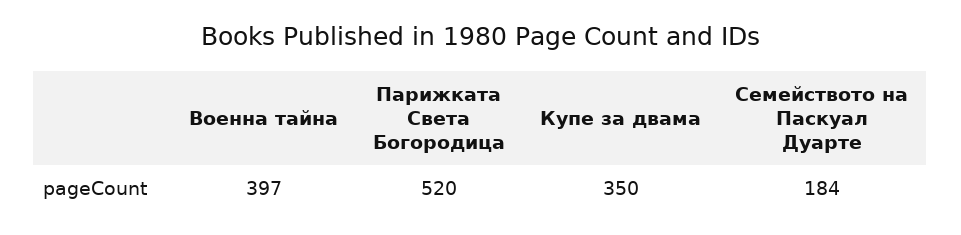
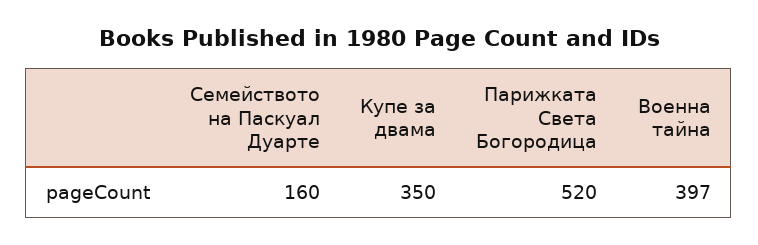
  {
    "Военна тайна": 397,
    "Парижката Света Богородица": 520,
    "Купе за двама": 350,
-   "Семейството на Паскуал Дуарте": 184
+   "Семейството на Паскуал Дуарте": 160
  }

